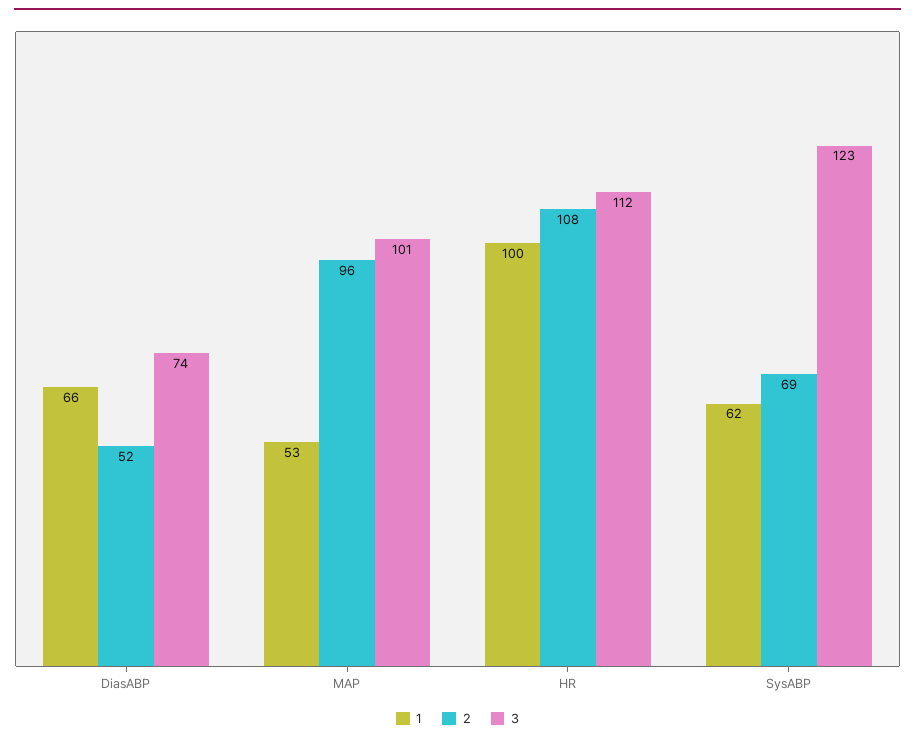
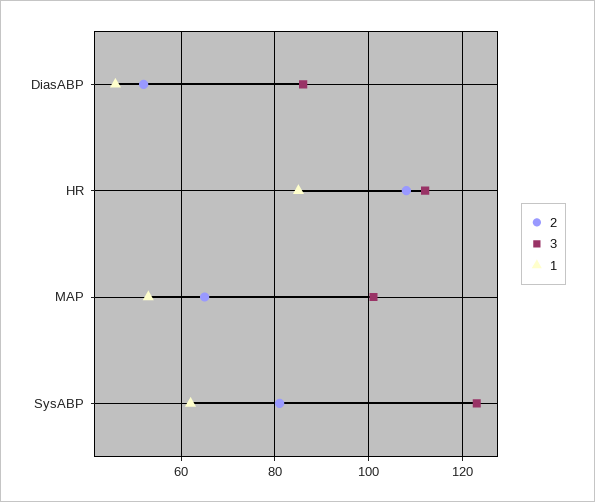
  {
    "1": {
-     "DiasABP": 66,
+     "DiasABP": 45,
      "MAP": 53,
-     "HR": 100,
+     "HR": 85,
      "SysABP": 62
    },
    "2": {
      "DiasABP": 52,
-     "MAP": 96,
+     "MAP": 65,
      "HR": 108,
-     "SysABP": 69
+     "SysABP": 80
    },
    "3": {
-     "DiasABP": 74,
+     "DiasABP": 85,
      "MAP": 101,
      "HR": 112,
      "SysABP": 123
    }
  }

